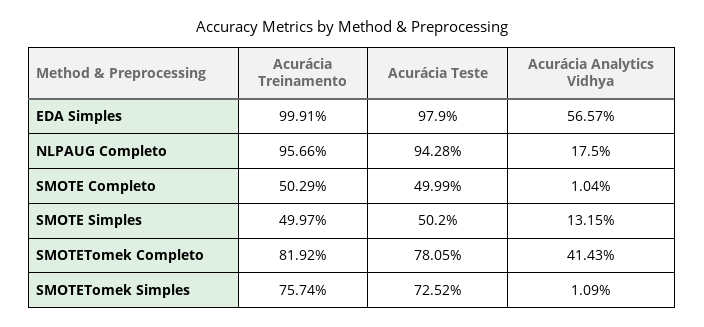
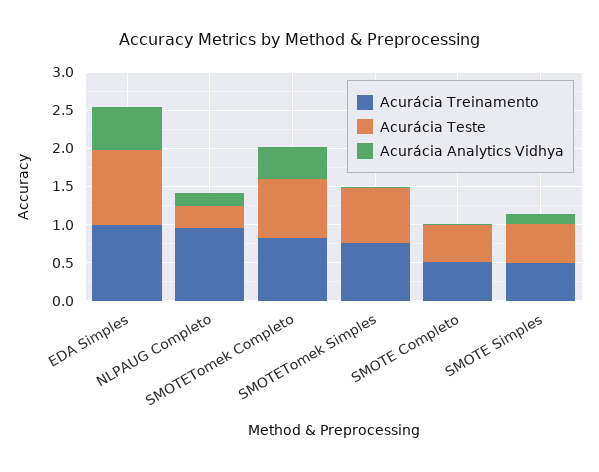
  {
    "Acurácia Treinamento": {
      "EDA Simples": 0.9991,
      "NLPAUG Completo": 0.9566,
      "SMOTE Completo": 0.5029,
      "SMOTE Simples": 0.4997,
      "SMOTETomek Completo": 0.8192,
      "SMOTETomek Simples": 0.7574
    },
    "Acurácia Teste": {
      "EDA Simples": 0.979,
-     "NLPAUG Completo": 0.9428,
+     "NLPAUG Completo": 0.25,
      "SMOTE Completo": 0.4999,
      "SMOTE Simples": 0.502,
      "SMOTETomek Completo": 0.7805,
      "SMOTETomek Simples": 0.7252
    },
    "Acurácia Analytics Vidhya": {
      "EDA Simples": 0.5657,
      "NLPAUG Completo": 0.175,
      "SMOTE Completo": 0.0104,
      "SMOTE Simples": 0.1315,
      "SMOTETomek Completo": 0.4143,
      "SMOTETomek Simples": 0.0109
    }
  }

